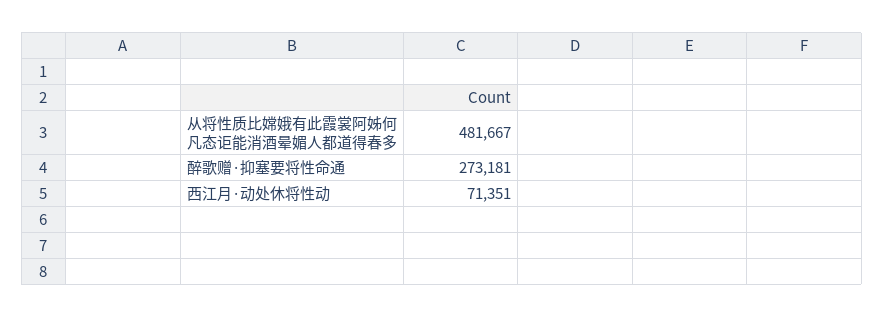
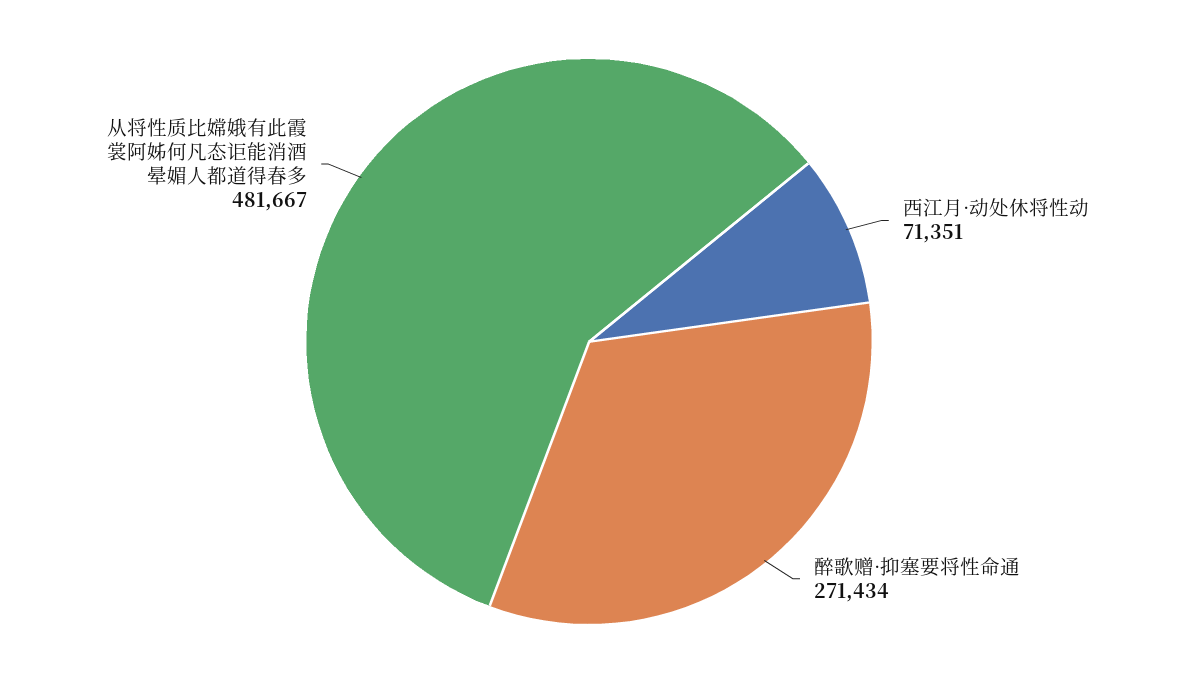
  {
    "从将性质比嫦娥有此霞裳阿姊何凡态讵能消酒晕媚人都道得春多": 481667,
-   "醉歌赠·抑塞要将性命通": 273181,
+   "醉歌赠·抑塞要将性命通": 271434,
    "西江月·动处休将性动": 71351
  }

